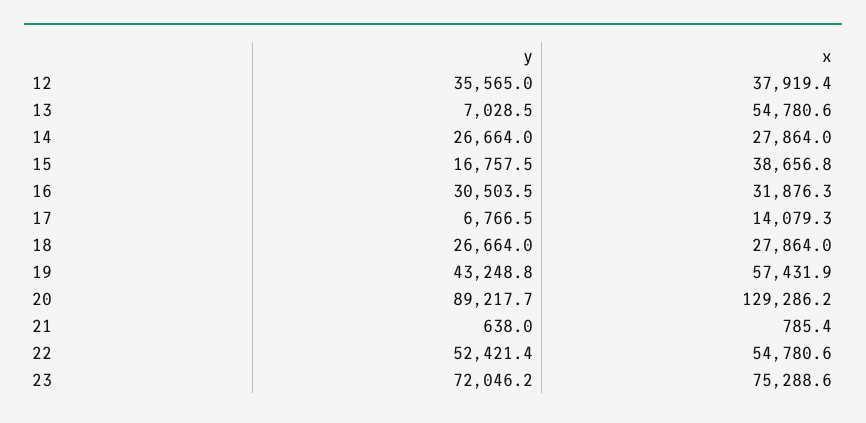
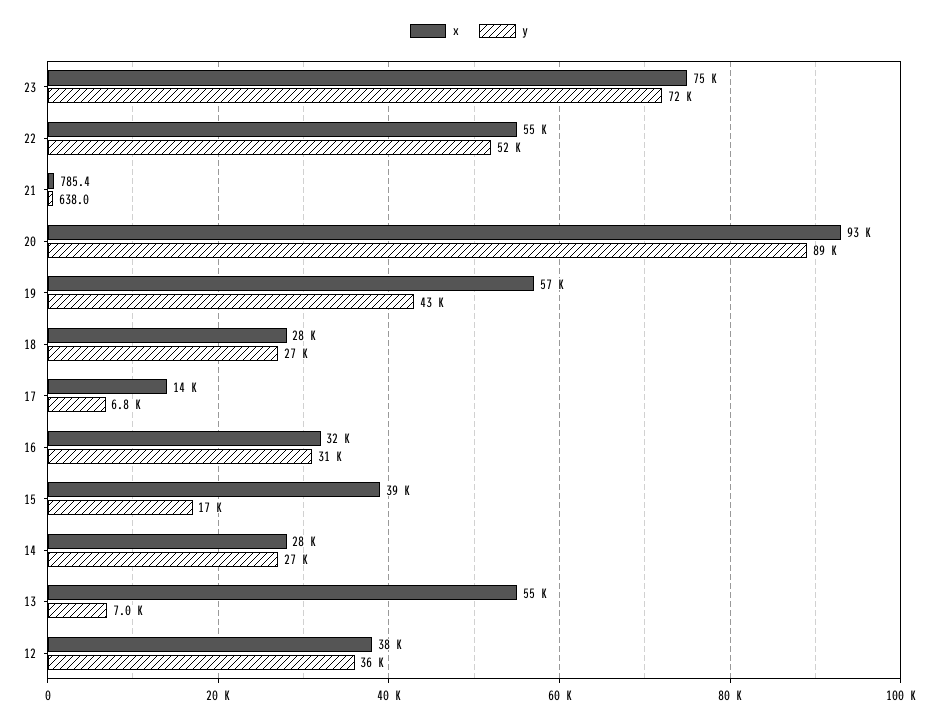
  {
    "y": {
      "12": 35565,
      "13": 7028.5,
      "14": 26664,
      "15": 16757.5,
      "16": 30503.5,
      "17": 6766.5,
      "18": 26664,
      "19": 43248.8,
      "20": 89217.7,
      "21": 638,
      "22": 52421.4,
      "23": 72046.2
    },
    "x": {
      "12": 37919.4,
      "13": 54780.6,
      "14": 27864,
      "15": 38656.8,
      "16": 31876.3,
      "17": 14079.3,
      "18": 27864,
      "19": 57431.9,
-     "20": 129286.2,
+     "20": 93000,
      "21": 785.4,
      "22": 54780.6,
      "23": 75288.6
    }
  }

